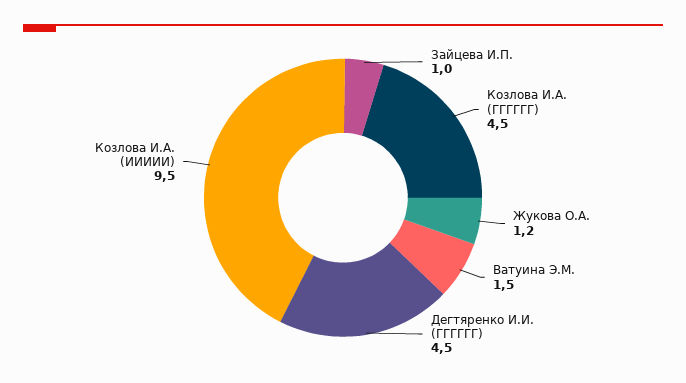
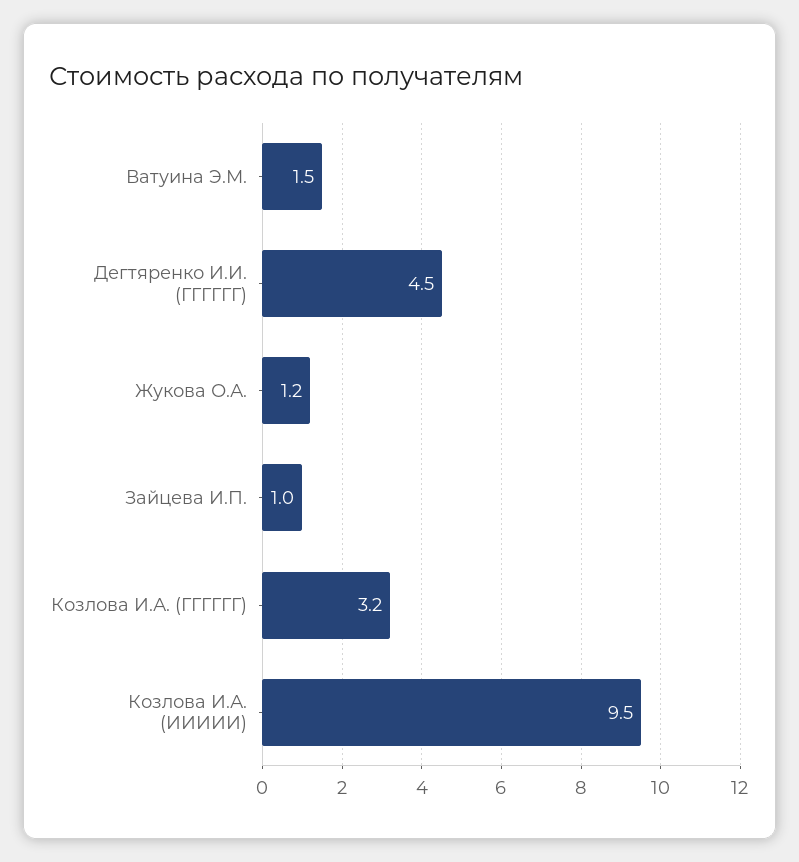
  {
    "Зайцева И.П.": 1,
-   "Козлова И.А. (ГГГГГГ)": 4.5,
+   "Козлова И.А. (ГГГГГГ)": 3.2,
    "Жукова О.А.": 1.2,
    "Ватуина Э.М.": 1.5,
    "Дегтяренко И.И. (ГГГГГГ)": 4.5,
    "Козлова И.А. (ИИИИИ)": 9.5
  }

